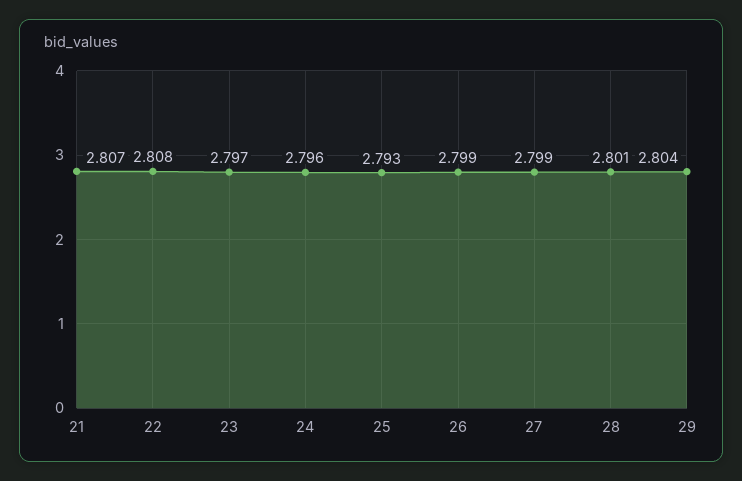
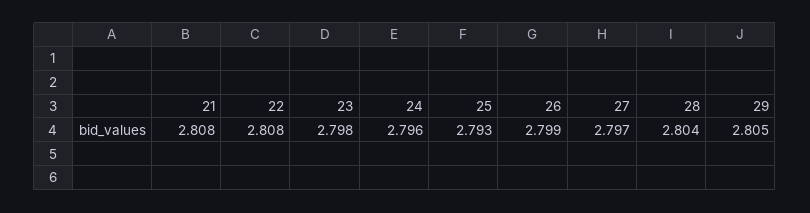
  {
-   "21": 2.807,
+   "21": 2.808,
    "22": 2.808,
-   "23": 2.797,
+   "23": 2.798,
    "24": 2.796,
    "25": 2.793,
    "26": 2.799,
-   "27": 2.799,
+   "27": 2.797,
-   "28": 2.801,
+   "28": 2.804,
-   "29": 2.804
+   "29": 2.805
  }

